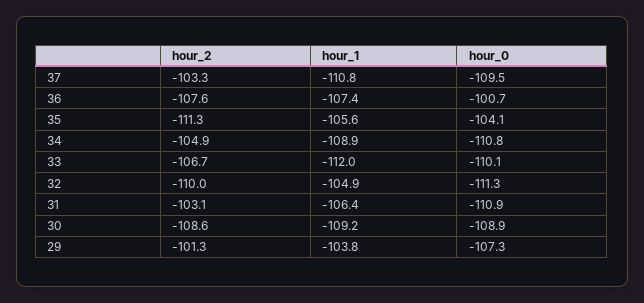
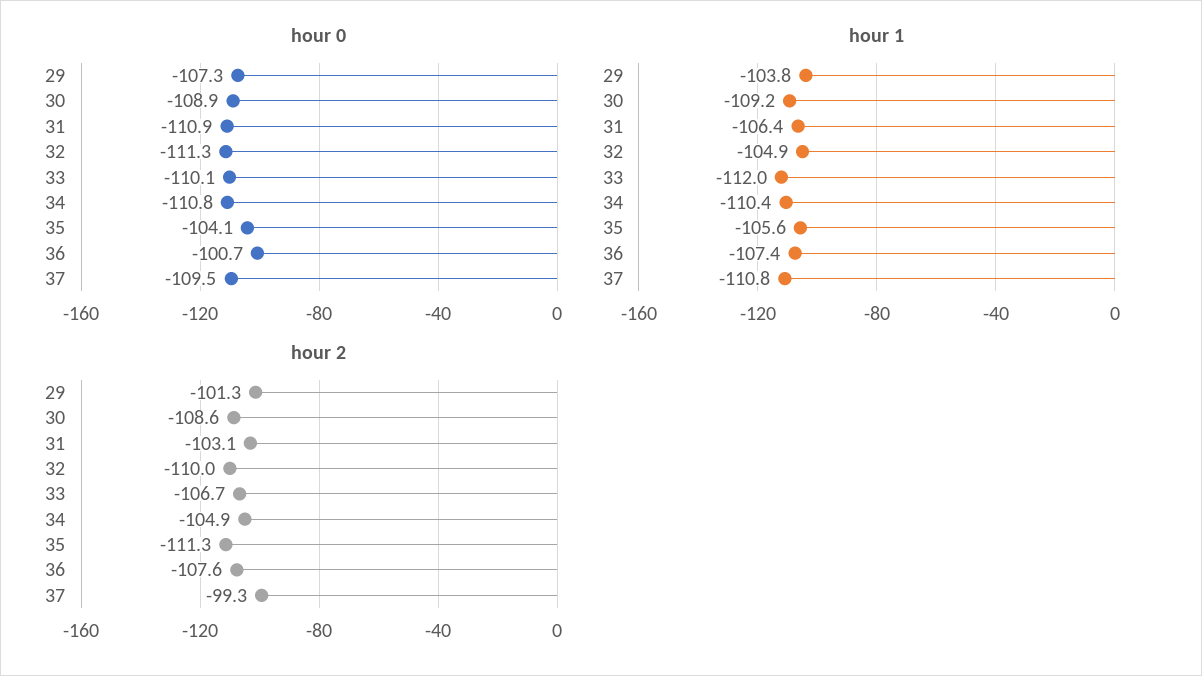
  {
    "hour_2": {
-     "37": -103.3,
+     "37": -99.3,
      "36": -107.6,
      "35": -111.3,
      "34": -104.9,
      "33": -106.7,
      "32": -110,
      "31": -103.1,
      "30": -108.6,
      "29": -101.3
    },
    "hour_1": {
      "37": -110.8,
      "36": -107.4,
      "35": -105.6,
-     "34": -108.9,
+     "34": -110.4,
      "33": -112,
      "32": -104.9,
      "31": -106.4,
      "30": -109.2,
      "29": -103.8
    },
    "hour_0": {
      "37": -109.5,
      "36": -100.7,
      "35": -104.1,
      "34": -110.8,
      "33": -110.1,
      "32": -111.3,
      "31": -110.9,
      "30": -108.9,
      "29": -107.3
    }
  }

